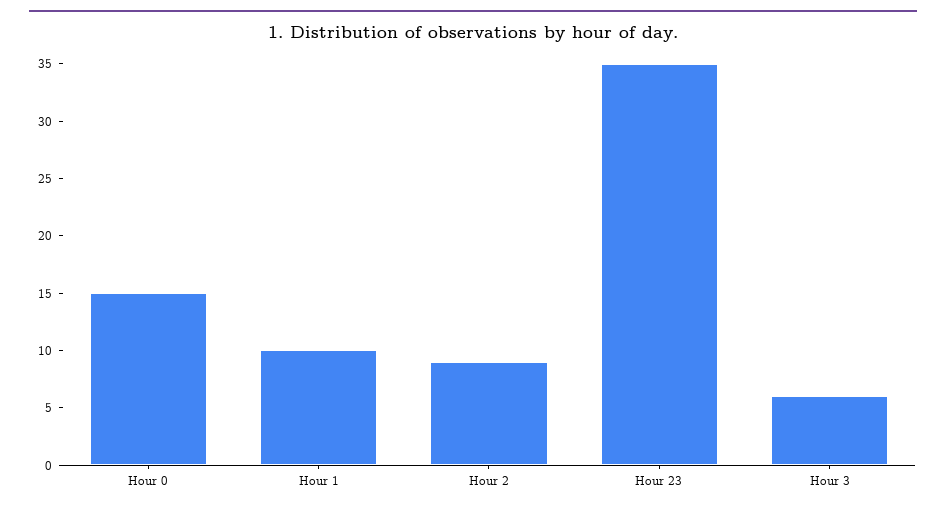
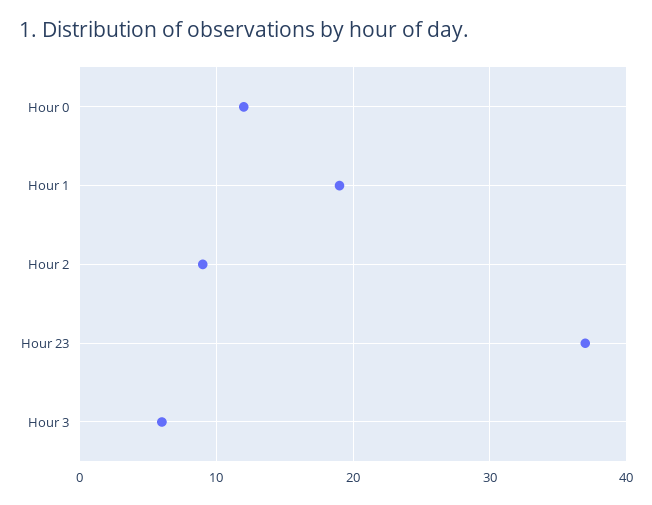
  {
-   "Hour 0": 15,
+   "Hour 0": 12,
-   "Hour 1": 10,
+   "Hour 1": 19,
    "Hour 2": 9,
-   "Hour 23": 35,
+   "Hour 23": 37,
    "Hour 3": 6
  }

